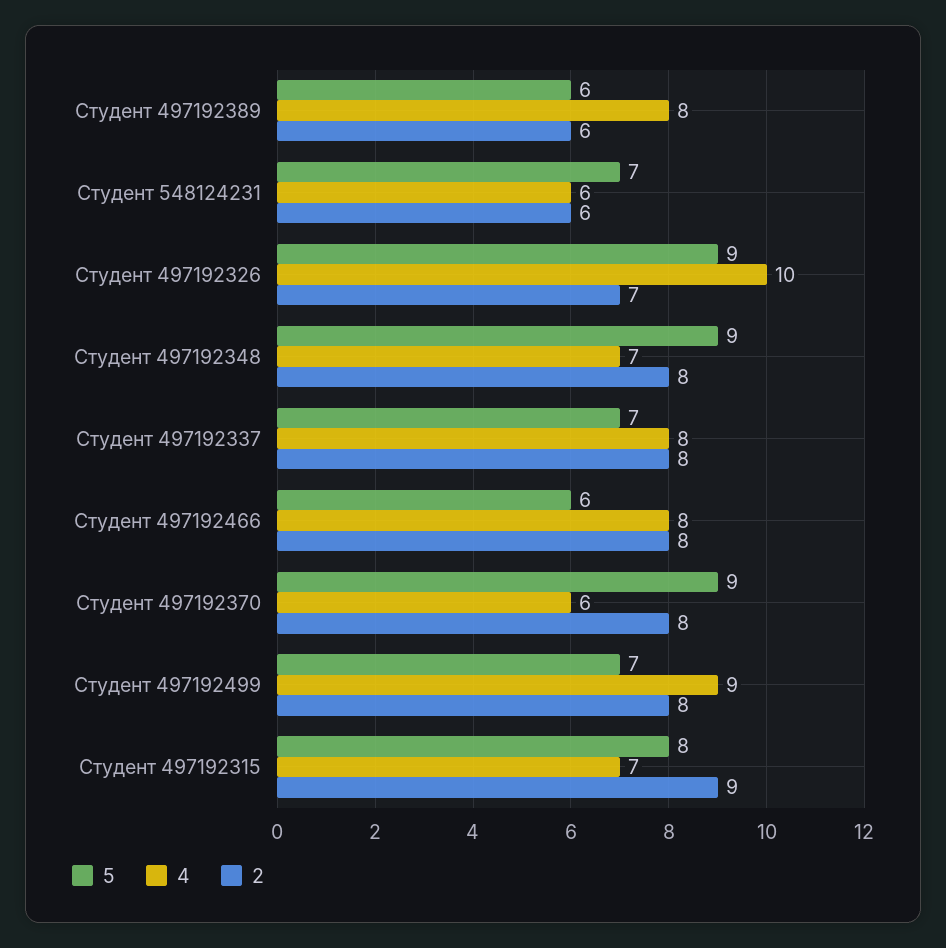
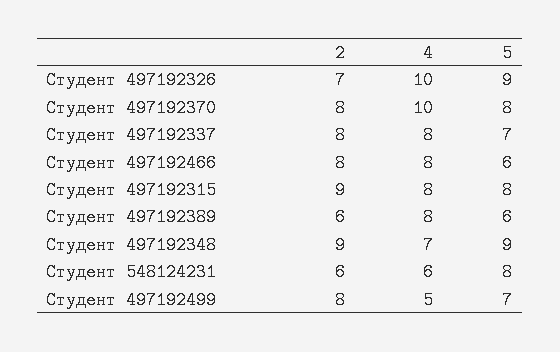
  {
    "5": {
      "Студент 497192389": 6,
-     "Студент 548124231": 7,
+     "Студент 548124231": 8,
      "Студент 497192326": 9,
      "Студент 497192348": 9,
      "Студент 497192337": 7,
      "Студент 497192466": 6,
-     "Студент 497192370": 9,
+     "Студент 497192370": 8,
      "Студент 497192499": 7,
      "Студент 497192315": 8
    },
    "4": {
      "Студент 497192389": 8,
      "Студент 548124231": 6,
      "Студент 497192326": 10,
      "Студент 497192348": 7,
      "Студент 497192337": 8,
      "Студент 497192466": 8,
-     "Студент 497192370": 6,
+     "Студент 497192370": 10,
-     "Студент 497192499": 9,
+     "Студент 497192499": 5,
-     "Студент 497192315": 7
+     "Студент 497192315": 8
    },
    "2": {
      "Студент 497192389": 6,
      "Студент 548124231": 6,
      "Студент 497192326": 7,
-     "Студент 497192348": 8,
+     "Студент 497192348": 9,
      "Студент 497192337": 8,
      "Студент 497192466": 8,
      "Студент 497192370": 8,
      "Студент 497192499": 8,
      "Студент 497192315": 9
    }
  }

